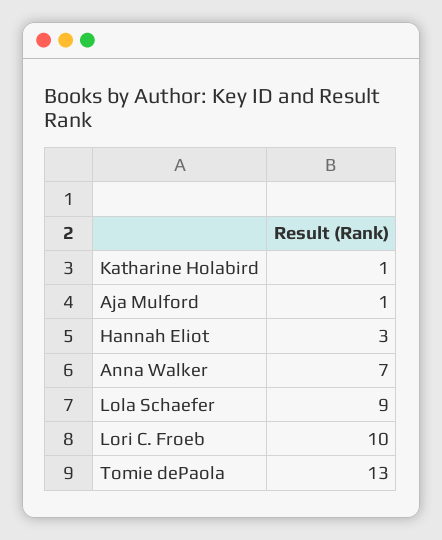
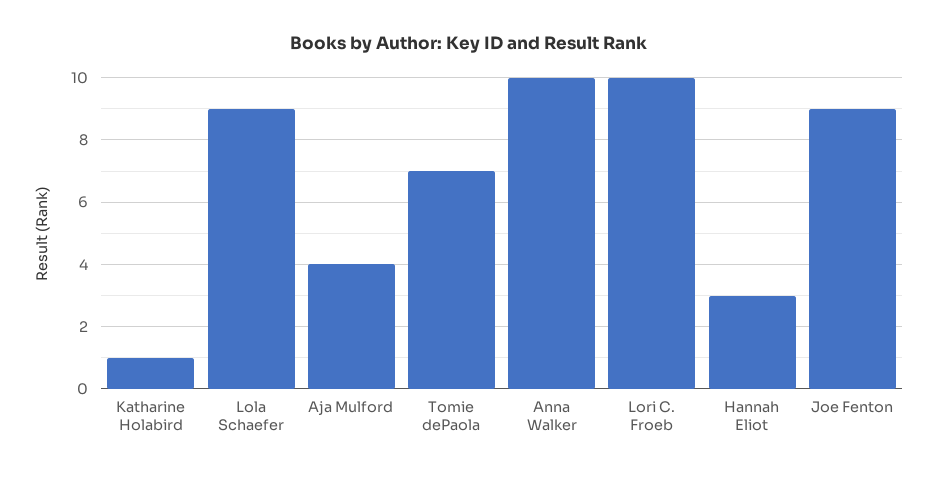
  {
    "Katharine Holabird": 1,
-   "Aja Mulford": 1,
+   "Aja Mulford": 4,
    "Hannah Eliot": 3,
-   "Anna Walker": 7,
+   "Anna Walker": 10,
    "Lola Schaefer": 9,
    "Lori C. Froeb": 10,
-   "Tomie dePaola": 13
+   "Tomie dePaola": 7,
+   "Joe Fenton": 9
  }

